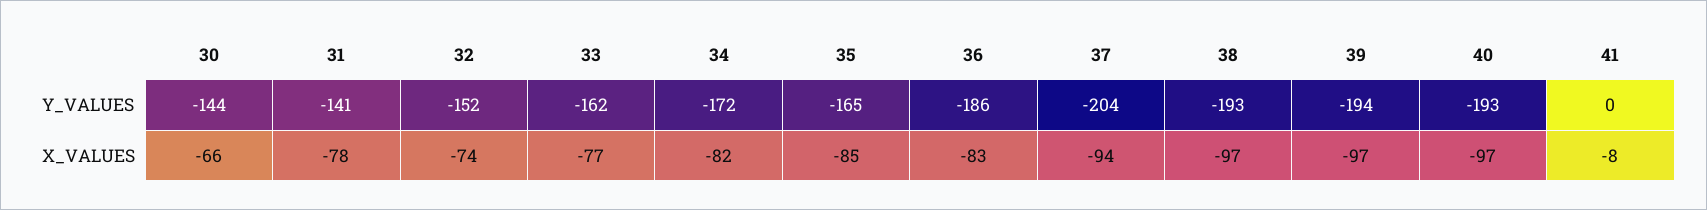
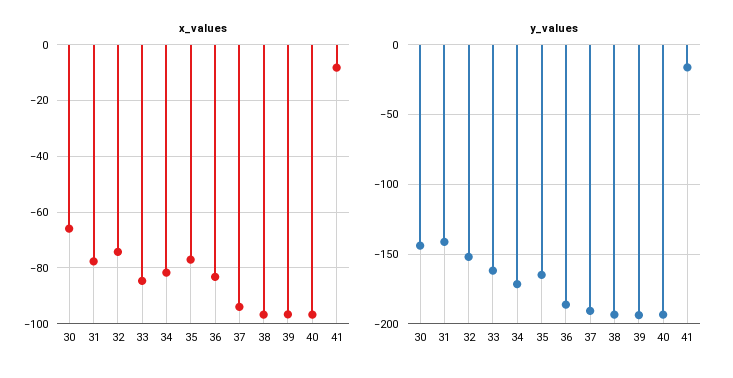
  {
    "Y_VALUES": {
      "30": -144,
      "31": -141,
      "32": -152,
      "33": -162,
      "34": -172,
      "35": -165,
      "36": -186,
-     "37": -204,
+     "37": -190,
      "38": -193,
      "39": -194,
      "40": -193,
-     "41": 0
+     "41": -15
    },
    "X_VALUES": {
      "30": -66,
      "31": -78,
      "32": -74,
-     "33": -77,
+     "33": -85,
      "34": -82,
-     "35": -85,
+     "35": -77.5,
      "36": -83,
      "37": -94,
      "38": -97,
      "39": -97,
      "40": -97,
      "41": -8
    }
  }

